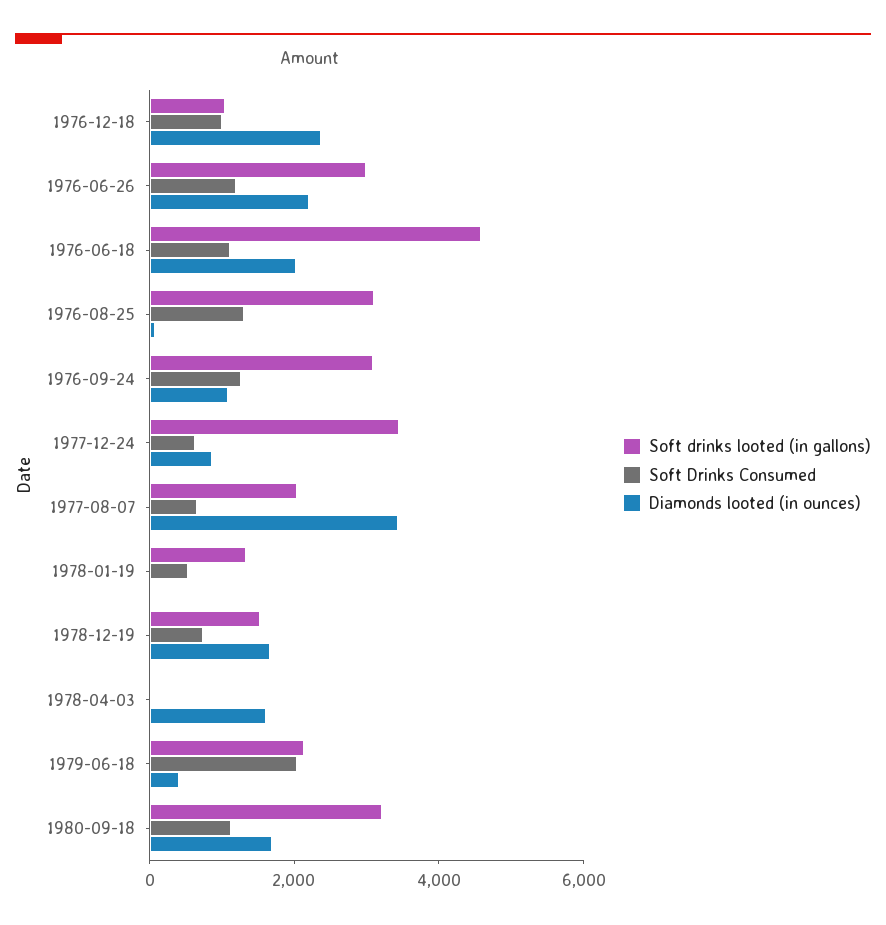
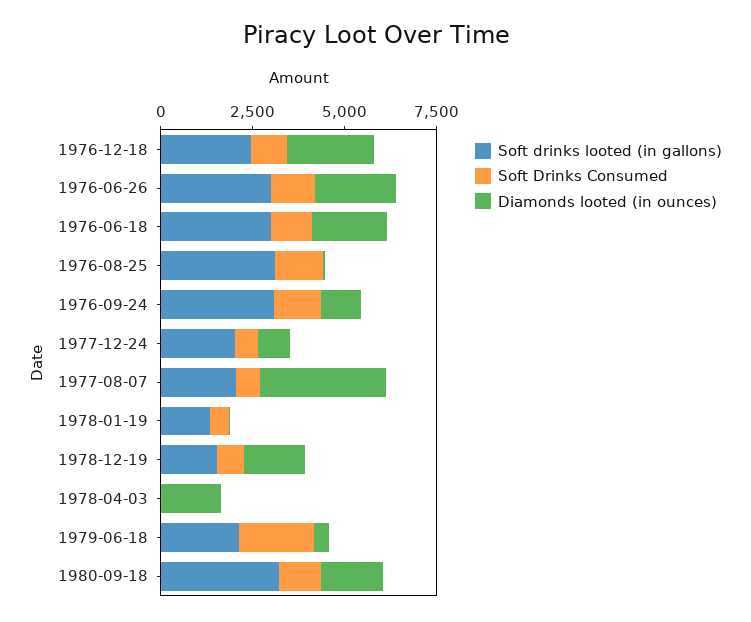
  {
    "Soft drinks looted (in gallons)": {
-     "1976-12-18": 1000,
+     "1976-12-18": 2500,
      "1976-06-26": 3000,
-     "1976-06-18": 4500,
+     "1976-06-18": 3000,
      "1976-08-25": 3000,
      "1976-09-24": 3000,
-     "1977-12-24": 3500,
+     "1977-12-24": 2000,
      "1977-08-07": 2000,
      "1978-01-19": 1500,
      "1978-12-19": 1500,
      "1978-04-03": 0,
      "1979-06-18": 2000,
      "1980-09-18": 3000
    },
    "Soft Drinks Consumed": {
      "1976-12-18": 1000,
      "1976-06-26": 1000,
      "1976-06-18": 1000,
      "1976-08-25": 1500,
      "1976-09-24": 1500,
      "1977-12-24": 500,
      "1977-08-07": 500,
      "1978-01-19": 500,
      "1978-12-19": 500,
      "1978-04-03": 0,
      "1979-06-18": 2000,
      "1980-09-18": 1000
    },
    "Diamonds looted (in ounces)": {
      "1976-12-18": 2500,
      "1976-06-26": 2000,
      "1976-06-18": 2000,
      "1976-08-25": 0,
      "1976-09-24": 1000,
      "1977-12-24": 1000,
      "1977-08-07": 3500,
      "1978-01-19": 0,
      "1978-12-19": 1500,
      "1978-04-03": 1500,
      "1979-06-18": 500,
      "1980-09-18": 1500
    }
  }

